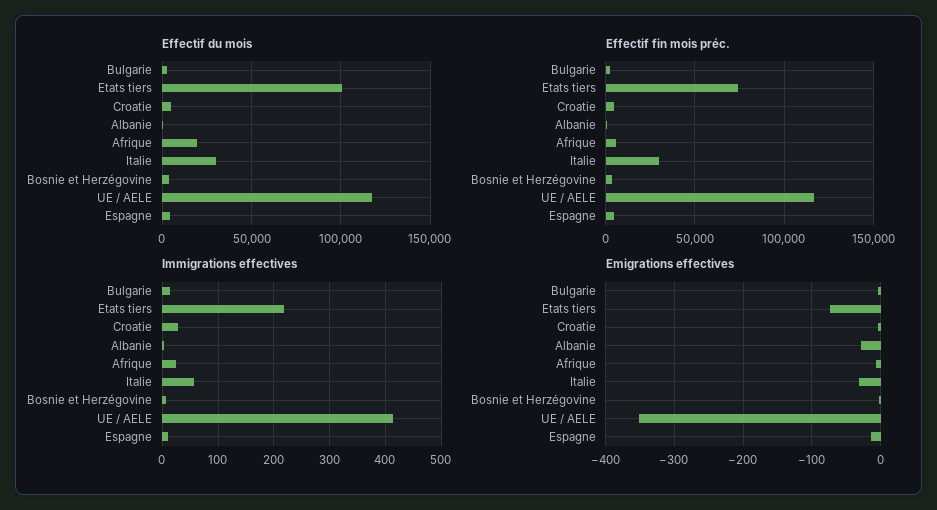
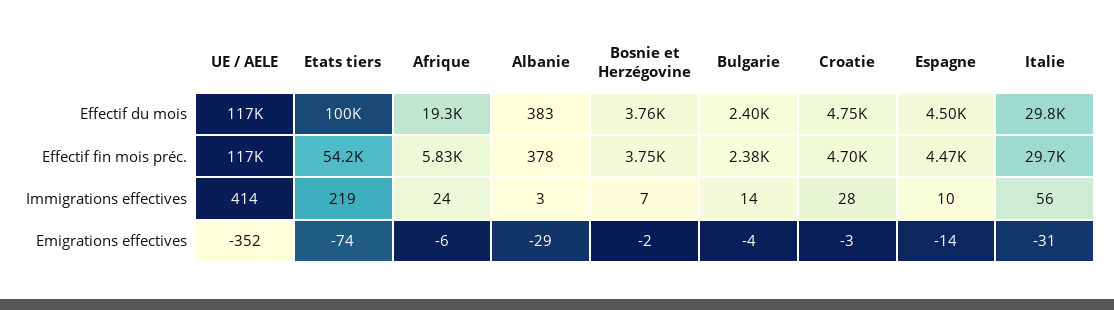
  {
    "Effectif du mois": {
      "Bulgarie": 2400,
      "Etats tiers": 100000,
      "Croatie": 4750,
      "Albanie": 383,
      "Afrique": 19300,
      "Italie": 29800,
      "Bosnie et Herzégovine": 3760,
      "UE / AELE": 117000,
      "Espagne": 4500
    },
    "Effectif fin mois préc.": {
      "Bulgarie": 2380,
-     "Etats tiers": 75000,
+     "Etats tiers": 54200,
      "Croatie": 4700,
      "Albanie": 378,
      "Afrique": 5830,
      "Italie": 29700,
      "Bosnie et Herzégovine": 3750,
      "UE / AELE": 117000,
      "Espagne": 4470
    },
    "Immigrations effectives": {
      "Bulgarie": 14,
      "Etats tiers": 219,
      "Croatie": 28,
      "Albanie": 3,
      "Afrique": 24,
      "Italie": 56,
      "Bosnie et Herzégovine": 7,
      "UE / AELE": 414,
      "Espagne": 10
    },
    "Emigrations effectives": {
      "Bulgarie": -4,
      "Etats tiers": -74,
      "Croatie": -3,
      "Albanie": -29,
      "Afrique": -6,
      "Italie": -31,
      "Bosnie et Herzégovine": -2,
      "UE / AELE": -352,
      "Espagne": -14
    }
  }

